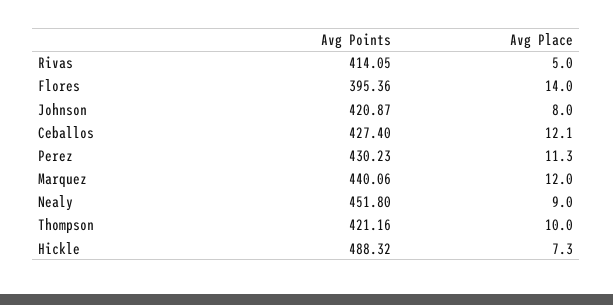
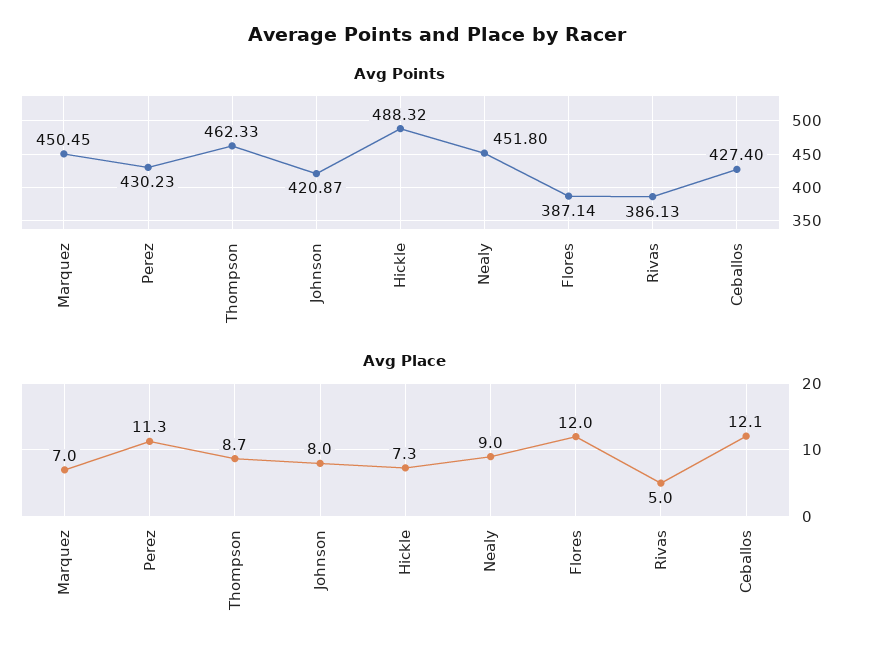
  {
    "Avg Points": {
-     "Rivas": 414.05,
+     "Rivas": 386.13,
-     "Flores": 395.36,
+     "Flores": 387.14,
      "Johnson": 420.87,
      "Ceballos": 427.4,
      "Perez": 430.23,
-     "Marquez": 440.06,
+     "Marquez": 450.45,
      "Nealy": 451.8,
-     "Thompson": 421.16,
+     "Thompson": 462.33,
      "Hickle": 488.32
    },
    "Avg Place": {
      "Rivas": 5,
-     "Flores": 14,
+     "Flores": 12,
      "Johnson": 8,
      "Ceballos": 12.1,
      "Perez": 11.3,
-     "Marquez": 12,
+     "Marquez": 7,
      "Nealy": 9,
-     "Thompson": 10,
+     "Thompson": 8.7,
      "Hickle": 7.3
    }
  }

